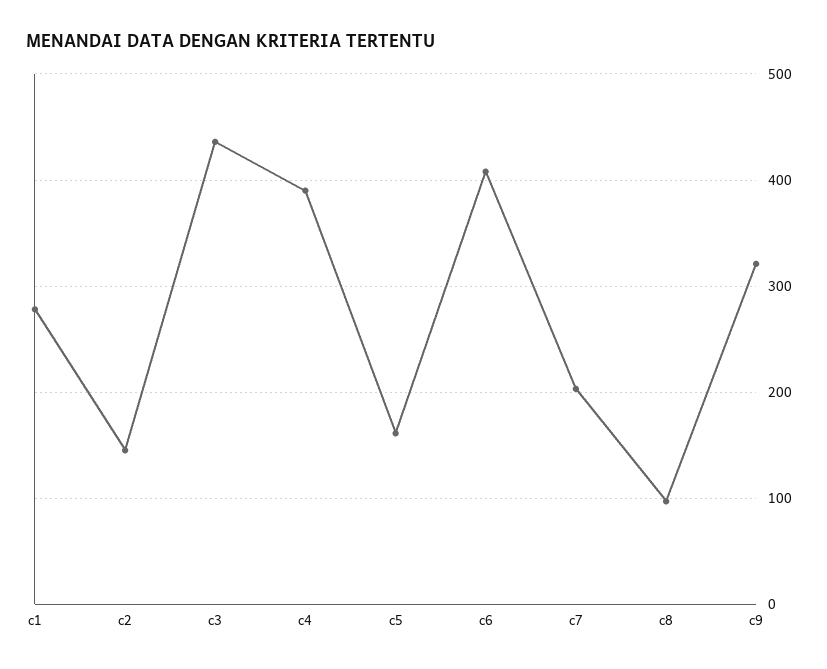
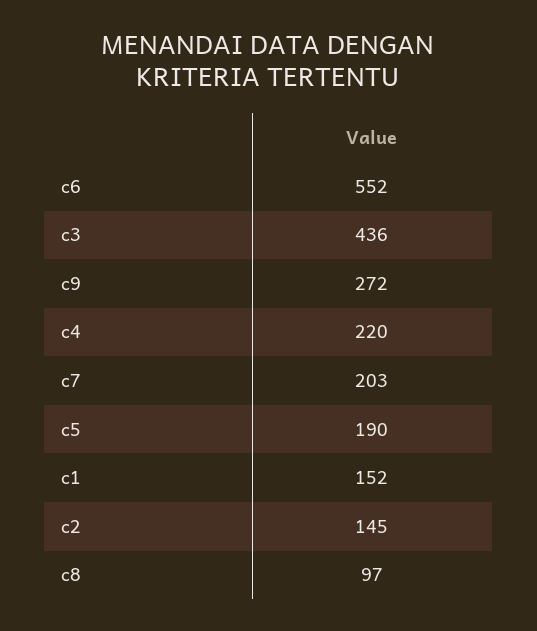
  {
-   "c1": 280,
+   "c1": 152,
    "c2": 145,
    "c3": 436,
-   "c4": 390,
+   "c4": 220,
-   "c5": 160,
+   "c5": 190,
-   "c6": 410,
+   "c6": 552,
    "c7": 203,
    "c8": 97,
-   "c9": 320
+   "c9": 272
  }

